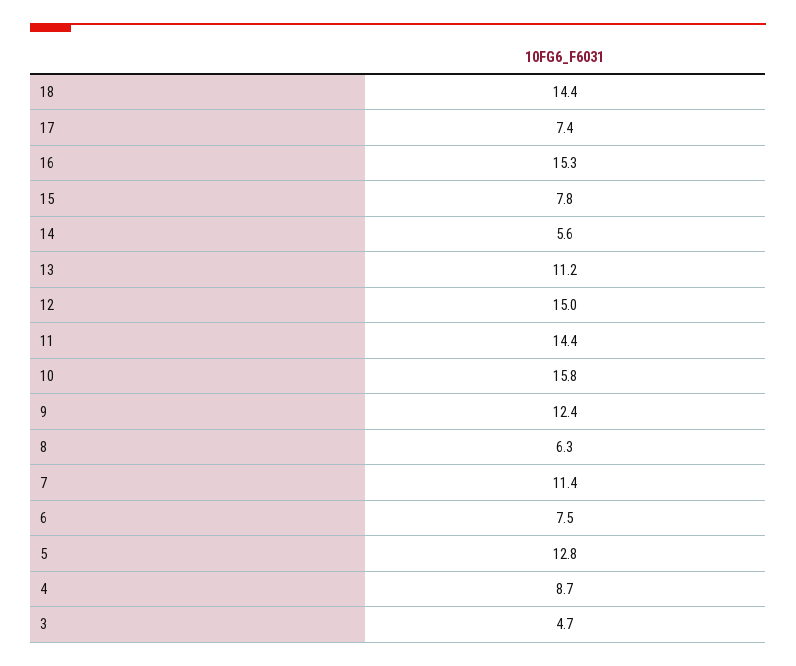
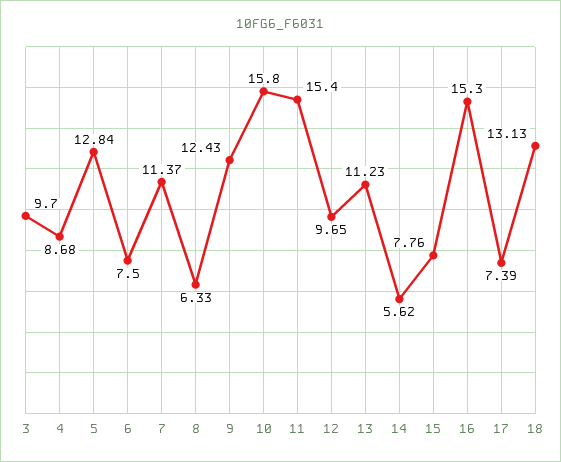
  {
-   "18": 14.4,
+   "18": 13.13,
    "17": 7.39,
    "16": 15.3,
    "15": 7.76,
    "14": 5.62,
    "13": 11.23,
-   "12": 15,
+   "12": 9.65,
-   "11": 14.4,
+   "11": 15.4,
    "10": 15.8,
    "9": 12.43,
    "8": 6.33,
    "7": 11.37,
    "6": 7.5,
    "5": 12.84,
    "4": 8.68,
-   "3": 4.7
+   "3": 9.7
  }

